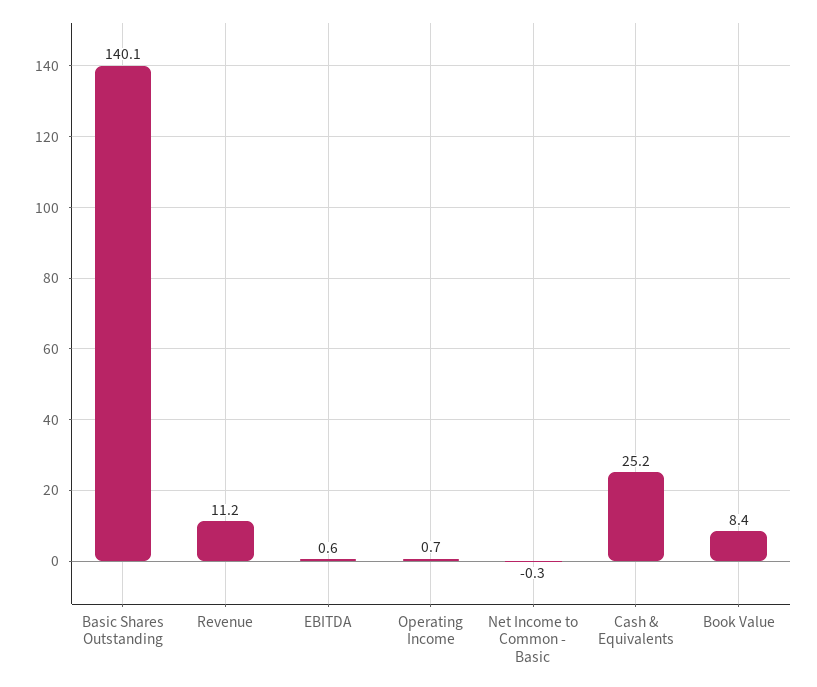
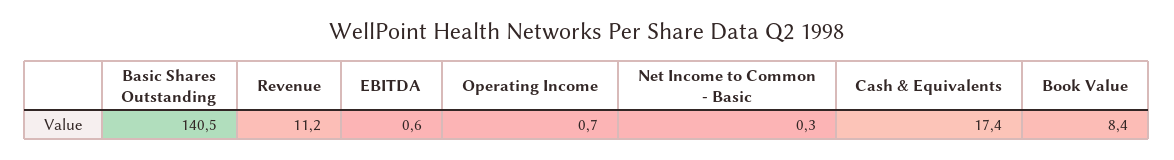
  {
-   "Basic Shares Outstanding": 140.1,
+   "Basic Shares Outstanding": 140.5,
    "Revenue": 11.2,
    "EBITDA": 0.6,
    "Operating Income": 0.7,
-   "Net Income to Common - Basic": -0.3,
+   "Net Income to Common - Basic": 0.3,
-   "Cash & Equivalents": 25.2,
+   "Cash & Equivalents": 17.4,
    "Book Value": 8.4
  }

